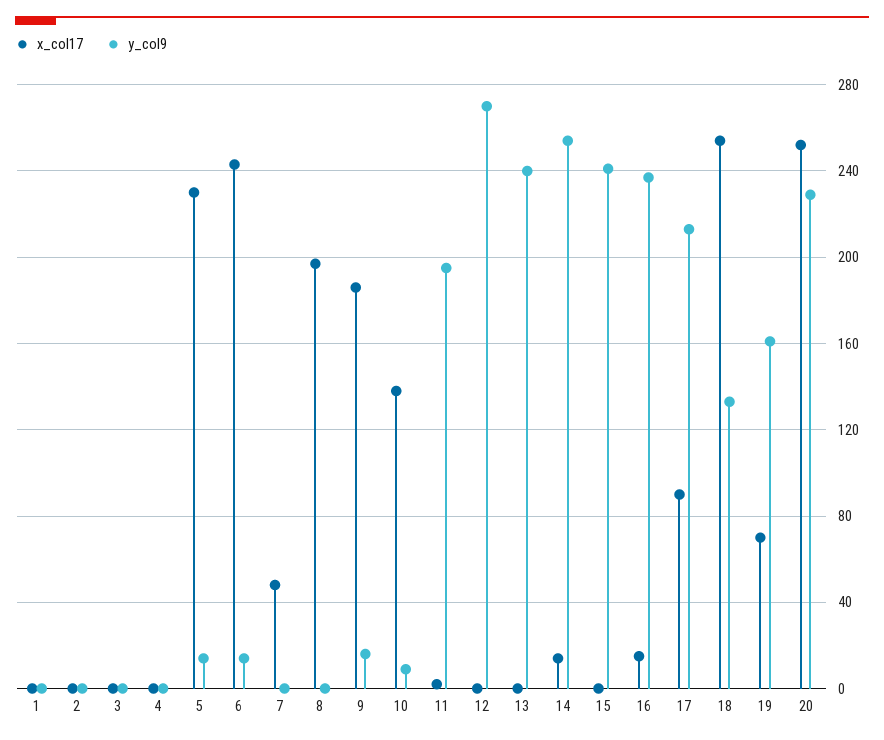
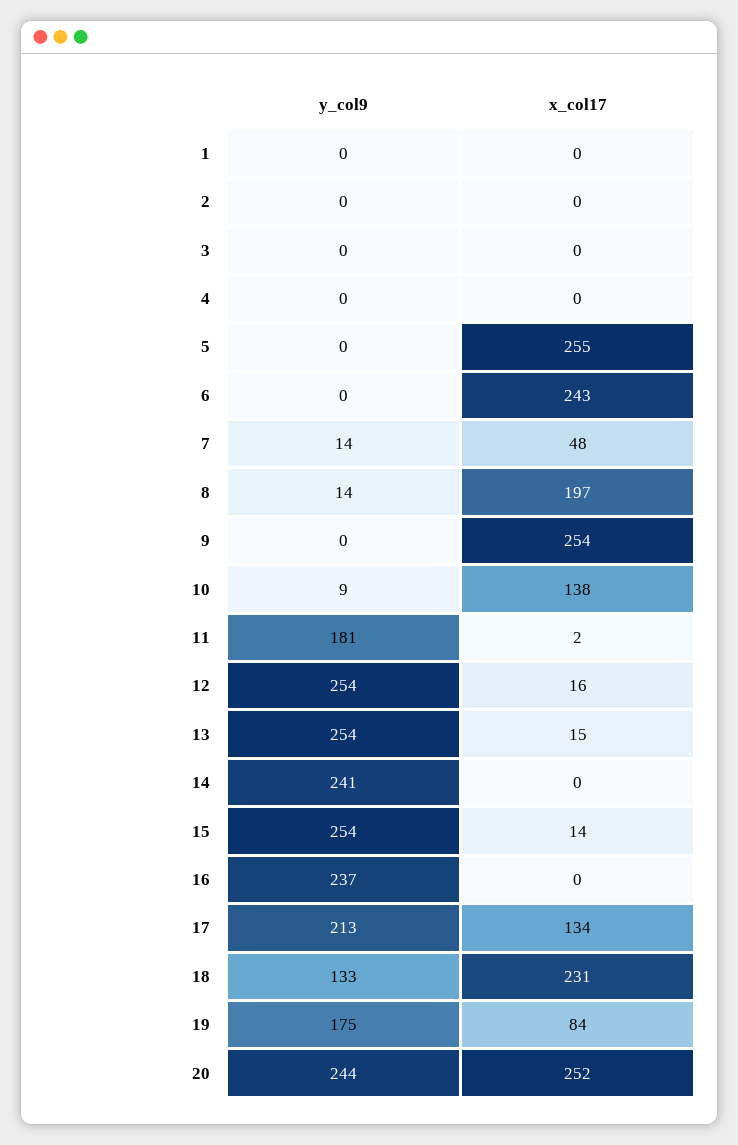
  {
    "x_col17": {
      "1": 0,
      "2": 0,
      "3": 0,
      "4": 0,
-     "5": 230,
+     "5": 255,
      "6": 243,
      "7": 48,
      "8": 197,
-     "9": 185,
+     "9": 254,
      "10": 138,
      "11": 2,
-     "12": 0,
+     "12": 16,
-     "13": 0,
+     "13": 15,
-     "14": 15,
+     "14": 0,
-     "15": 0,
+     "15": 14,
-     "16": 15,
+     "16": 0,
-     "17": 90,
+     "17": 134,
-     "18": 255,
+     "18": 231,
-     "19": 70,
+     "19": 84,
      "20": 252
    },
    "y_col9": {
      "1": 0,
      "2": 0,
      "3": 0,
      "4": 0,
-     "5": 15,
+     "5": 0,
-     "6": 15,
+     "6": 0,
-     "7": 0,
+     "7": 14,
-     "8": 0,
+     "8": 14,
-     "9": 15,
+     "9": 0,
      "10": 9,
-     "11": 195,
+     "11": 181,
-     "12": 270,
+     "12": 254,
-     "13": 240,
+     "13": 254,
-     "14": 255,
+     "14": 241,
-     "15": 240,
+     "15": 254,
      "16": 237,
      "17": 213,
      "18": 133,
-     "19": 160,
+     "19": 175,
-     "20": 230
+     "20": 244
    }
  }

